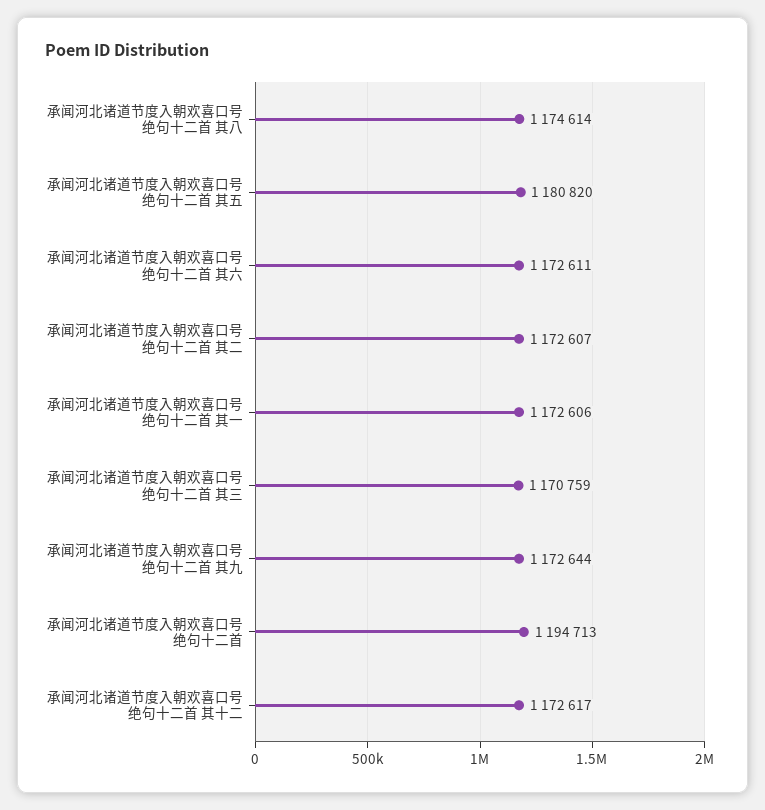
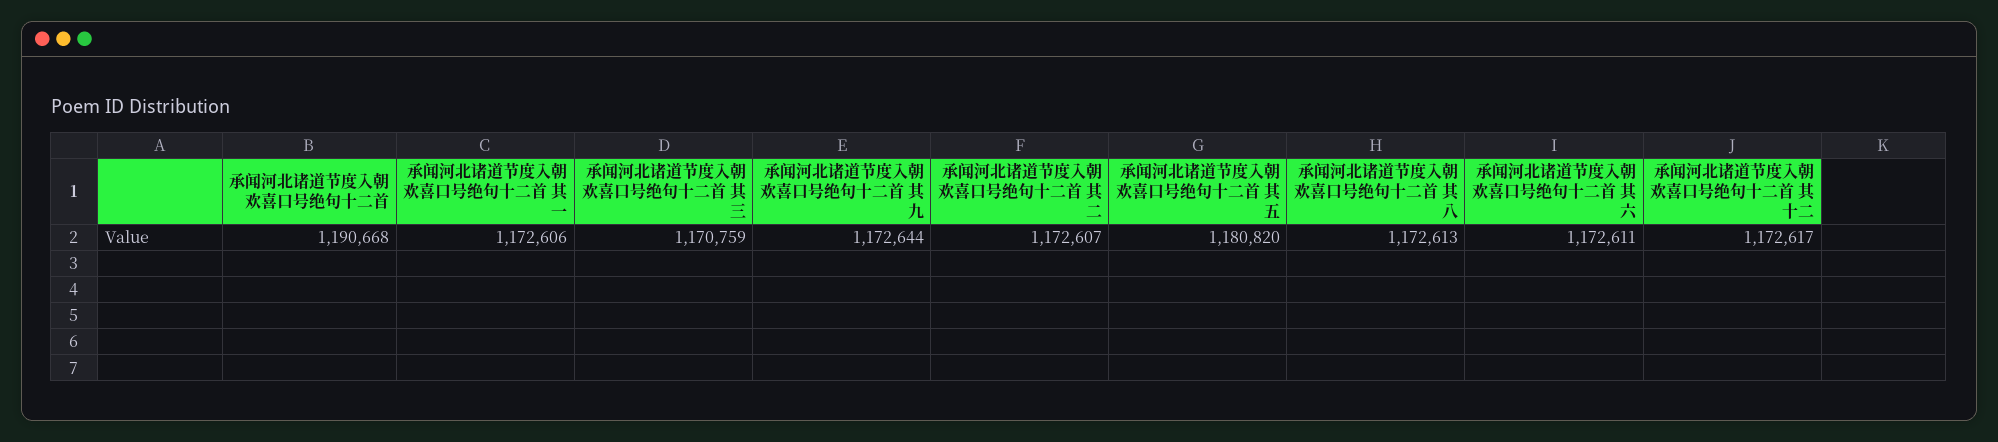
  {
-   "承闻河北诸道节度入朝欢喜口号绝句十二首 其八": 1174614,
+   "承闻河北诸道节度入朝欢喜口号绝句十二首 其八": 1172613,
    "承闻河北诸道节度入朝欢喜口号绝句十二首 其五": 1180820,
    "承闻河北诸道节度入朝欢喜口号绝句十二首 其六": 1172611,
    "承闻河北诸道节度入朝欢喜口号绝句十二首 其二": 1172607,
    "承闻河北诸道节度入朝欢喜口号绝句十二首 其一": 1172606,
    "承闻河北诸道节度入朝欢喜口号绝句十二首 其三": 1170759,
    "承闻河北诸道节度入朝欢喜口号绝句十二首 其九": 1172644,
-   "承闻河北诸道节度入朝欢喜口号绝句十二首": 1194713,
+   "承闻河北诸道节度入朝欢喜口号绝句十二首": 1190668,
    "承闻河北诸道节度入朝欢喜口号绝句十二首 其十二": 1172617
  }

